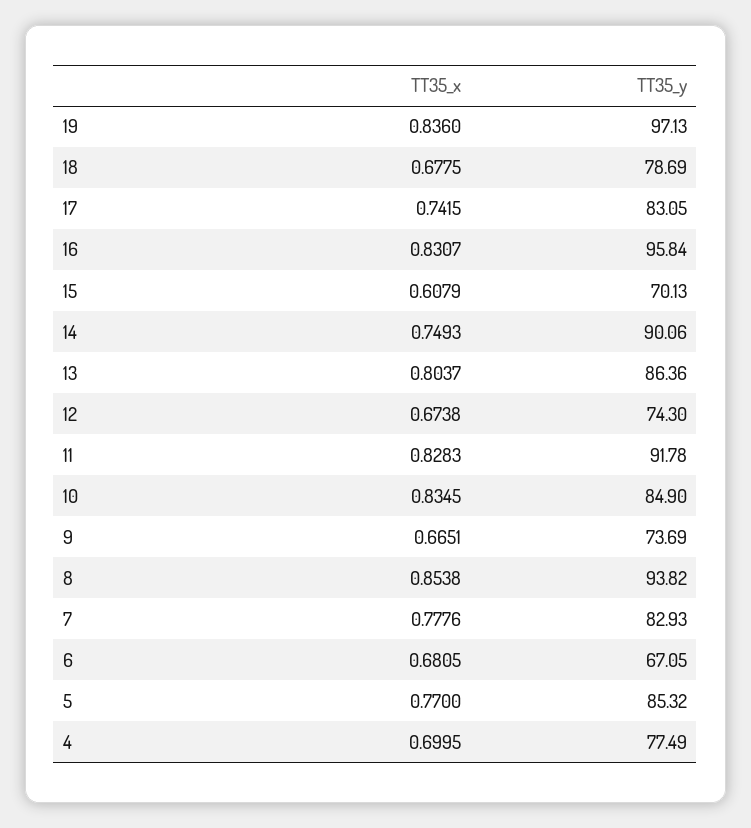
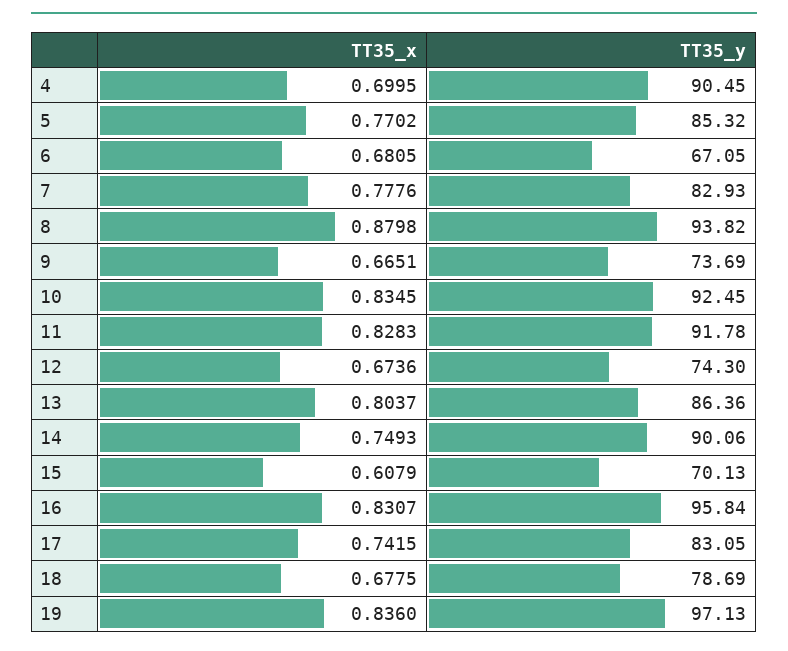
  {
    "TT35_x": {
      "19": 0.836,
      "18": 0.6775,
      "17": 0.7415,
      "16": 0.8307,
      "15": 0.6079,
      "14": 0.7493,
      "13": 0.8037,
-     "12": 0.6738,
+     "12": 0.6736,
      "11": 0.8283,
      "10": 0.8345,
      "9": 0.6651,
-     "8": 0.8538,
+     "8": 0.8798,
      "7": 0.7776,
      "6": 0.6805,
-     "5": 0.77,
+     "5": 0.7702,
      "4": 0.6995
    },
    "TT35_y": {
      "19": 97.13,
      "18": 78.69,
      "17": 83.05,
      "16": 95.84,
      "15": 70.13,
      "14": 90.06,
      "13": 86.36,
      "12": 74.3,
      "11": 91.78,
-     "10": 84.9,
+     "10": 92.45,
      "9": 73.69,
      "8": 93.82,
      "7": 82.93,
      "6": 67.05,
      "5": 85.32,
-     "4": 77.49
+     "4": 90.45
    }
  }

